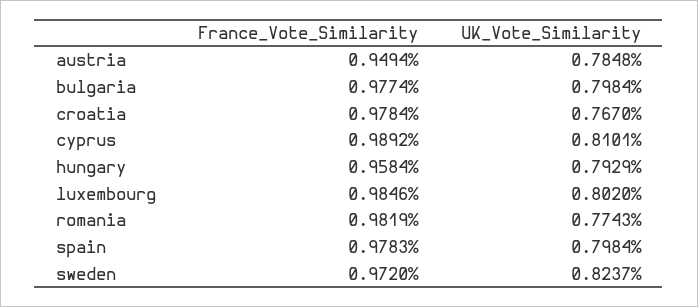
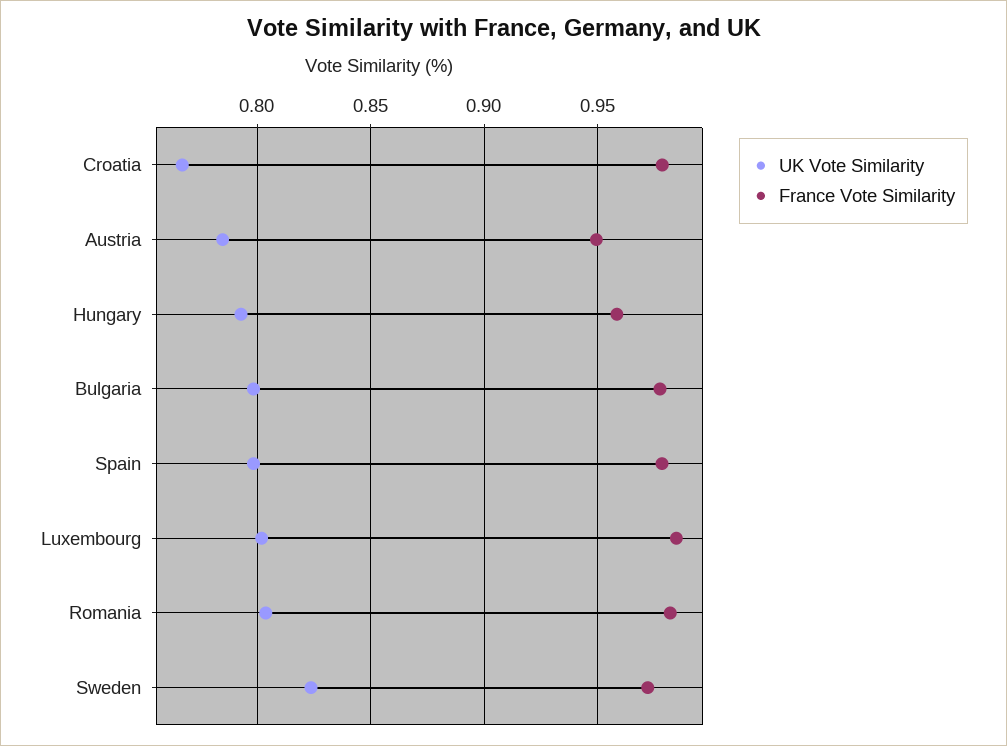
  {
    "France_Vote_Similarity": {
      "austria": 0.9494,
      "bulgaria": 0.9774,
      "croatia": 0.9784,
-     "cyprus": 0.9892,
      "hungary": 0.9584,
      "luxembourg": 0.9846,
      "romania": 0.9819,
      "spain": 0.9783,
      "sweden": 0.972
    },
    "UK_Vote_Similarity": {
      "austria": 0.7848,
      "bulgaria": 0.7984,
      "croatia": 0.767,
-     "cyprus": 0.8101,
      "hungary": 0.7929,
      "luxembourg": 0.802,
-     "romania": 0.7743,
+     "romania": 0.805,
      "spain": 0.7984,
      "sweden": 0.8237
    }
  }

